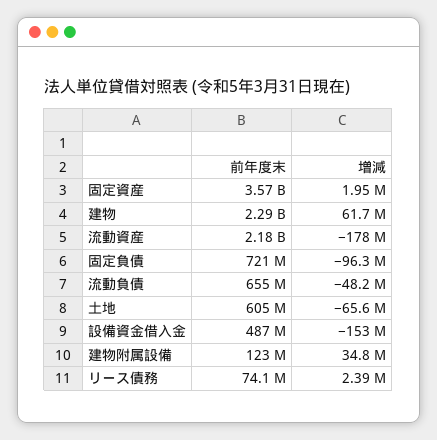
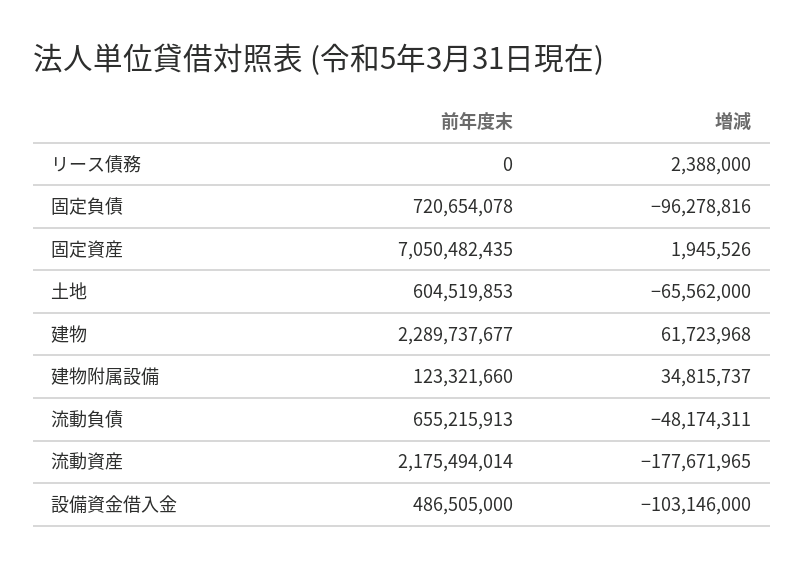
  {
    "前年度末": {
-     "固定資産": 3570000000,
+     "固定資産": 7050482435,
      "建物": 2289737677,
      "流動資産": 2175494014,
      "固定負債": 720654078,
      "流動負債": 655215913,
      "土地": 604519853,
      "設備資金借入金": 486505000,
      "建物附属設備": 123321660,
-     "リース債務": 74100000
+     "リース債務": 0
    },
    "増減": {
      "固定資産": 1945526,
      "建物": 61723968,
      "流動資産": -177671965,
      "固定負債": -96278816,
      "流動負債": -48174311,
      "土地": -65562000,
-     "設備資金借入金": -153000000,
+     "設備資金借入金": -103146000,
      "建物附属設備": 34815737,
      "リース債務": 2388000
    }
  }

